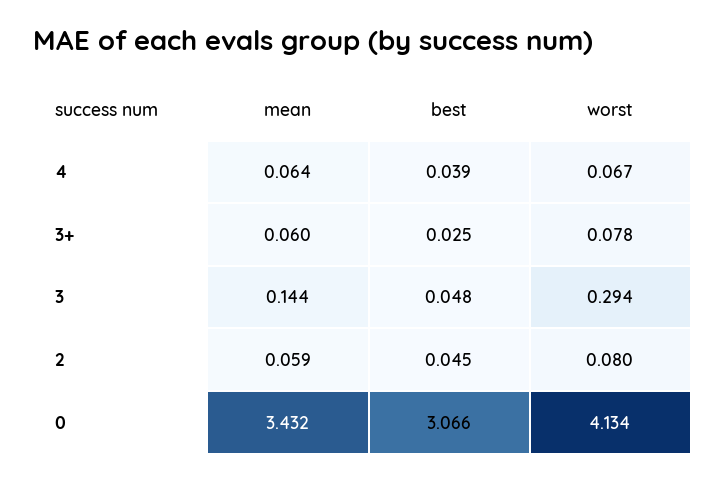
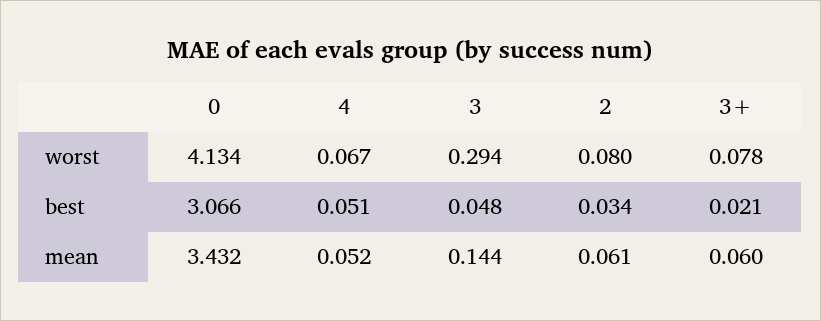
  {
    "mean": {
-     "4": 0.064,
+     "4": 0.052,
      "3+": 0.06,
      "3": 0.144,
-     "2": 0.059,
+     "2": 0.061,
      "0": 3.432
    },
    "best": {
-     "4": 0.039,
+     "4": 0.051,
-     "3+": 0.025,
+     "3+": 0.021,
      "3": 0.048,
-     "2": 0.045,
+     "2": 0.034,
      "0": 3.066
    },
    "worst": {
      "4": 0.067,
      "3+": 0.078,
      "3": 0.294,
      "2": 0.08,
      "0": 4.134
    }
  }

